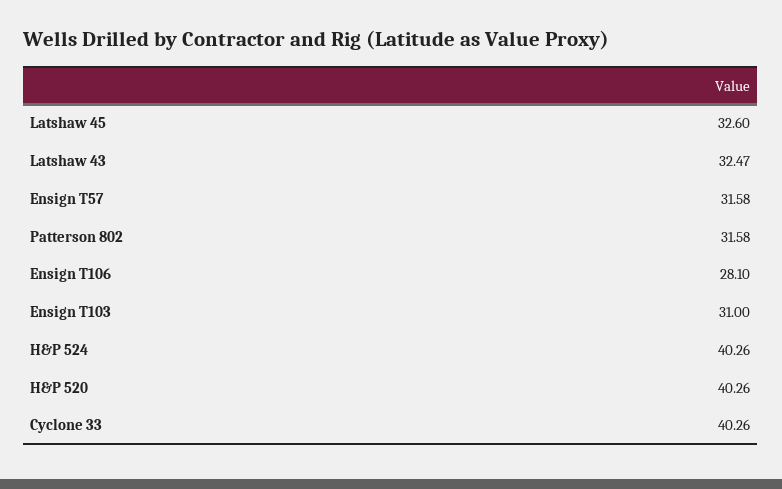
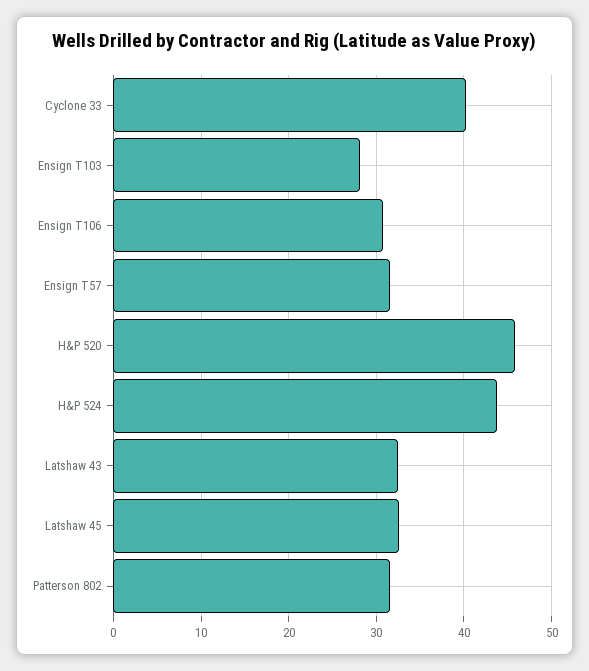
  {
    "Latshaw 45": 32.6,
    "Latshaw 43": 32.47,
    "Ensign T57": 31.58,
    "Patterson 802": 31.58,
-   "Ensign T106": 28.1,
+   "Ensign T106": 31,
-   "Ensign T103": 31,
+   "Ensign T103": 28,
-   "H&P 524": 40.26,
+   "H&P 524": 44,
-   "H&P 520": 40.26,
+   "H&P 520": 46,
    "Cyclone 33": 40.26
  }

